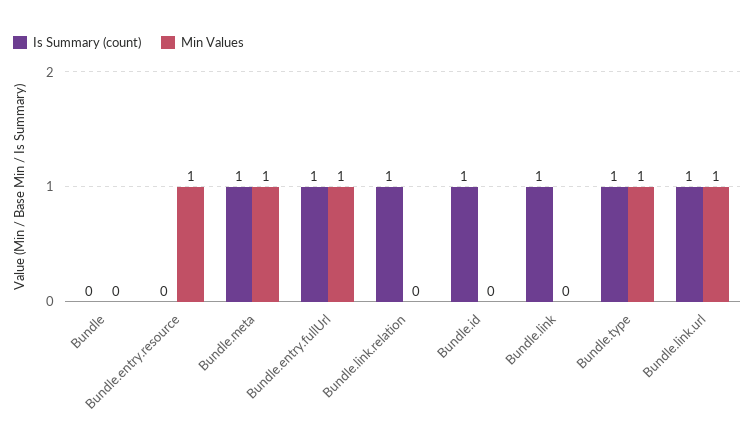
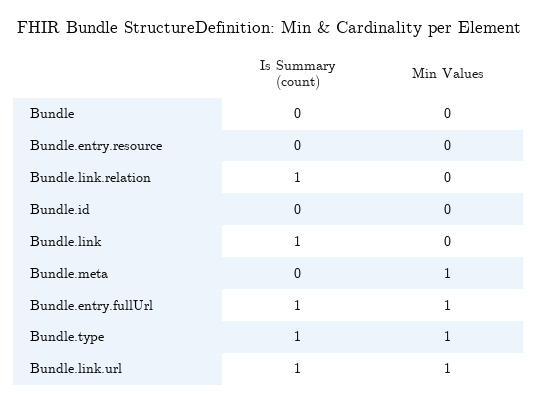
  {
    "Is Summary (count)": {
      "Bundle": 0,
      "Bundle.entry.resource": 0,
-     "Bundle.meta": 1,
+     "Bundle.meta": 0,
      "Bundle.entry.fullUrl": 1,
      "Bundle.link.relation": 1,
-     "Bundle.id": 1,
+     "Bundle.id": 0,
      "Bundle.link": 1,
      "Bundle.type": 1,
      "Bundle.link.url": 1
    },
    "Min Values": {
      "Bundle": 0,
-     "Bundle.entry.resource": 1,
+     "Bundle.entry.resource": 0,
      "Bundle.meta": 1,
      "Bundle.entry.fullUrl": 1,
      "Bundle.link.relation": 0,
      "Bundle.id": 0,
      "Bundle.link": 0,
      "Bundle.type": 1,
      "Bundle.link.url": 1
    }
  }

